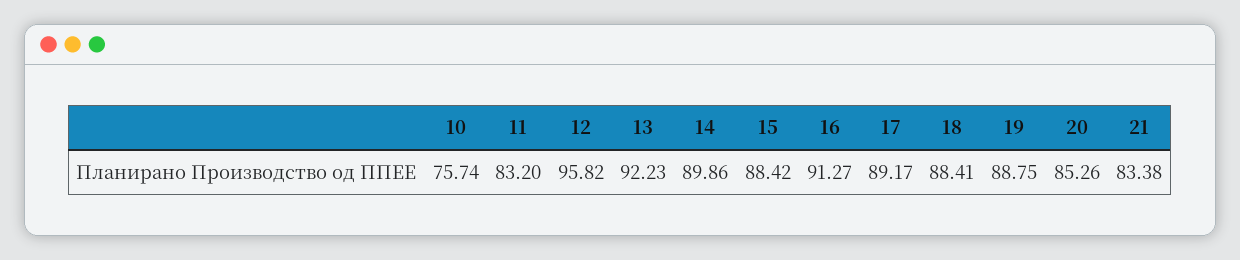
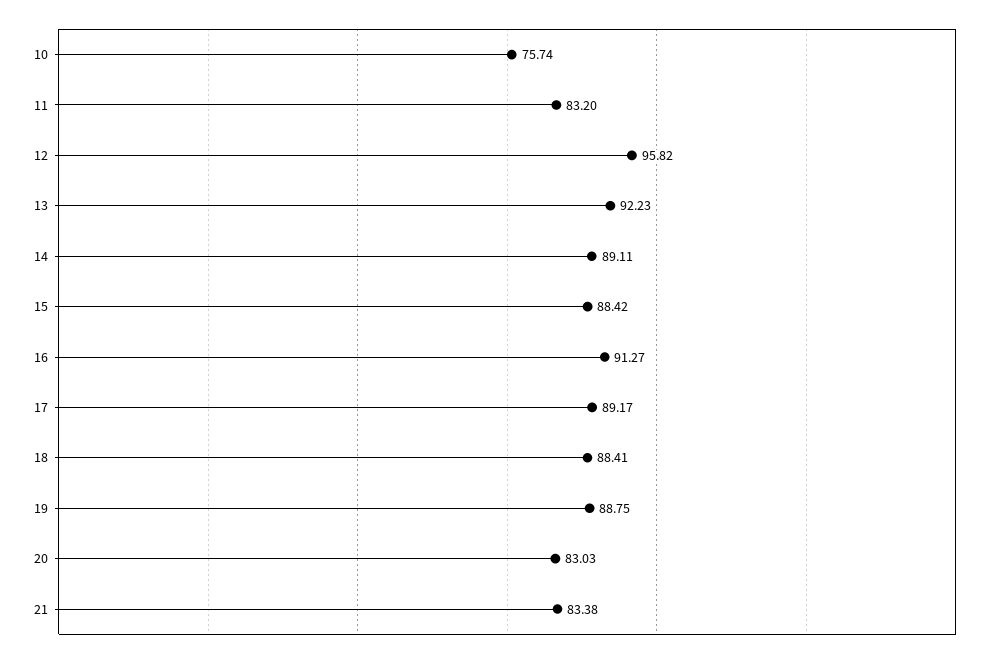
  {
    "10": 75.74,
    "11": 83.2,
    "12": 95.82,
    "13": 92.23,
-   "14": 89.86,
+   "14": 89.11,
    "15": 88.42,
    "16": 91.27,
    "17": 89.17,
    "18": 88.41,
    "19": 88.75,
-   "20": 85.26,
+   "20": 83.03,
    "21": 83.38
  }

